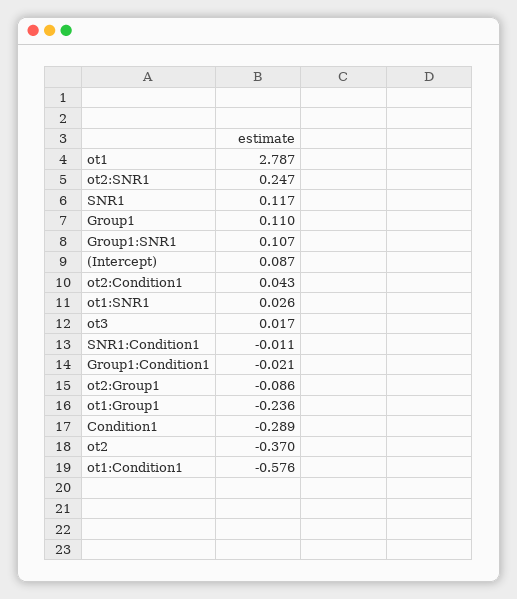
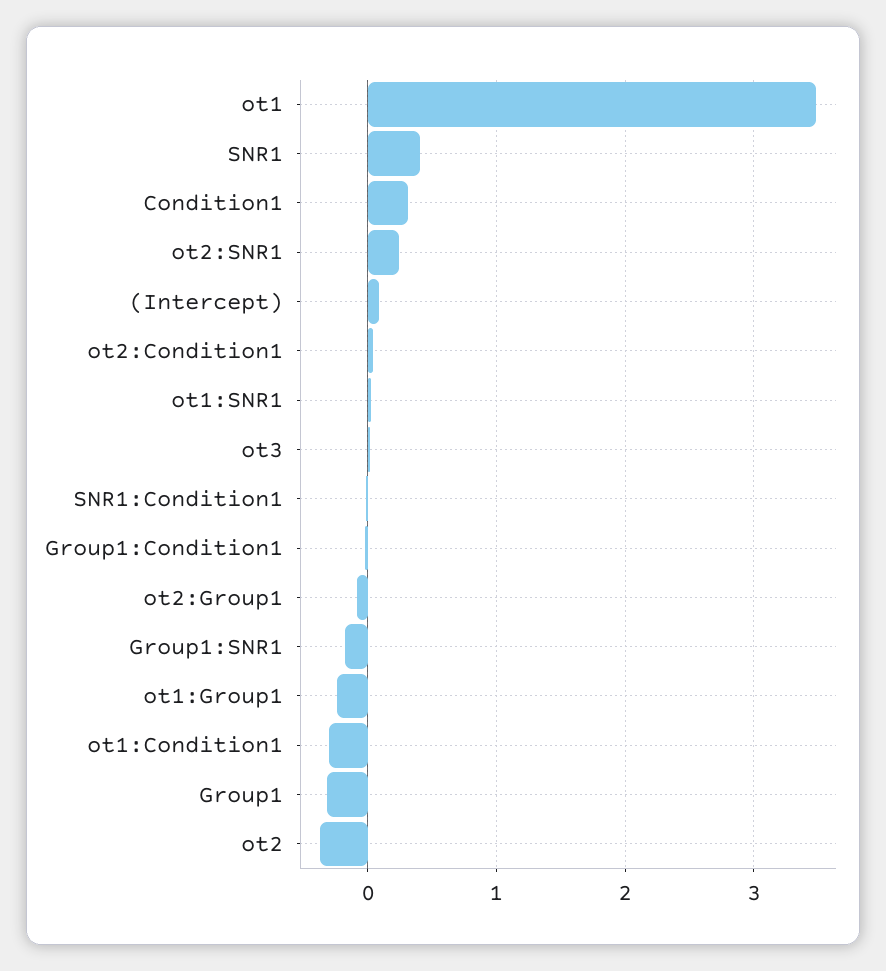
  {
-   "ot1": 2.787,
+   "ot1": 3.5,
    "ot2:SNR1": 0.247,
-   "SNR1": 0.117,
+   "SNR1": 0.4,
-   "Group1": 0.11,
+   "Group1": -0.3,
-   "Group1:SNR1": 0.107,
+   "Group1:SNR1": -0.2,
    "(Intercept)": 0.087,
    "ot2:Condition1": 0.043,
    "ot1:SNR1": 0.026,
    "ot3": 0.017,
    "SNR1:Condition1": -0.011,
    "Group1:Condition1": -0.021,
    "ot2:Group1": -0.086,
    "ot1:Group1": -0.236,
-   "Condition1": -0.289,
+   "Condition1": 0.3,
    "ot2": -0.37,
-   "ot1:Condition1": -0.576
+   "ot1:Condition1": -0.3
  }

